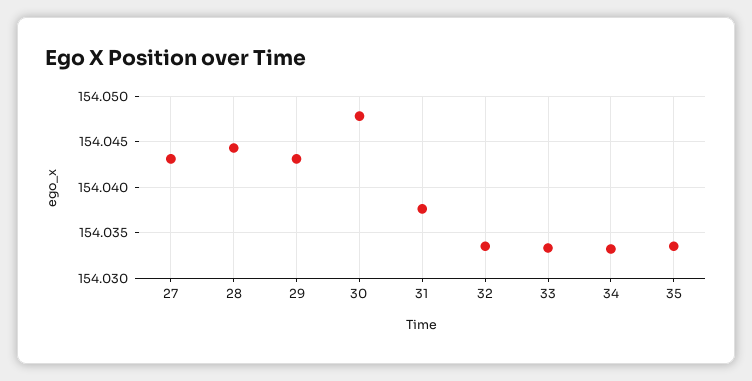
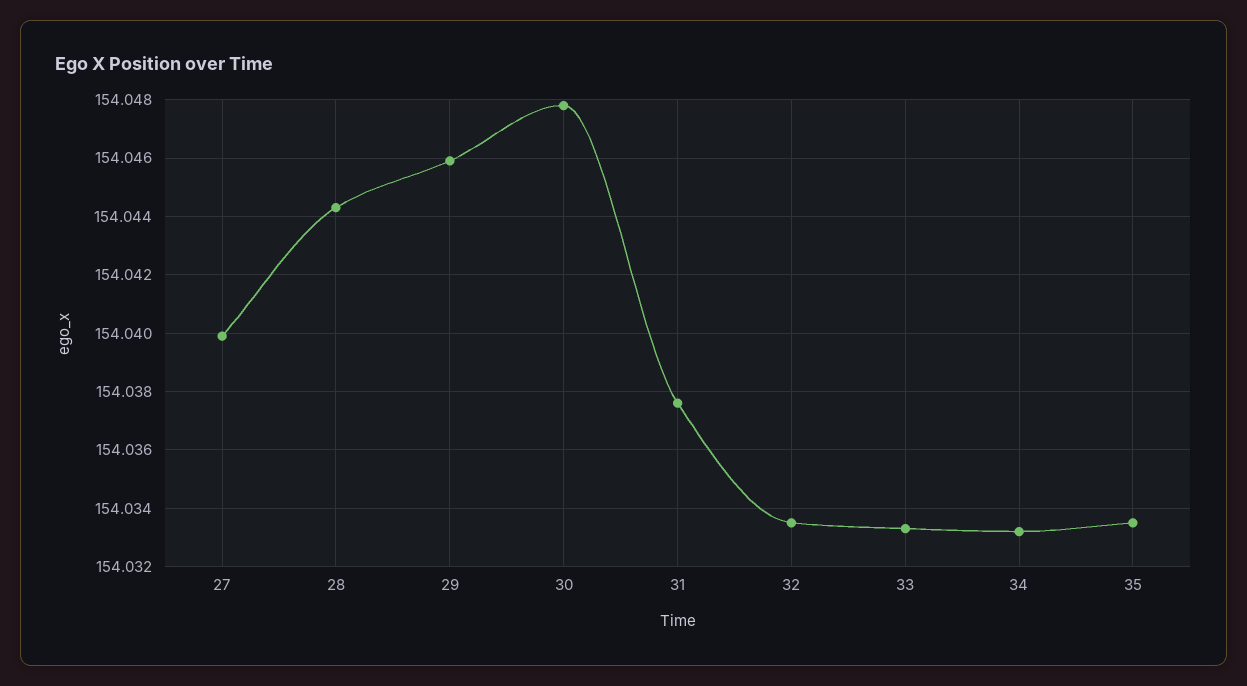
  {
-   "27": 154.043,
+   "27": 154.04,
    "28": 154.0445,
-   "29": 154.043,
+   "29": 154.046,
    "30": 154.048,
    "31": 154.0375,
    "32": 154.0335,
    "33": 154.0335,
    "34": 154.033,
    "35": 154.0335
  }

